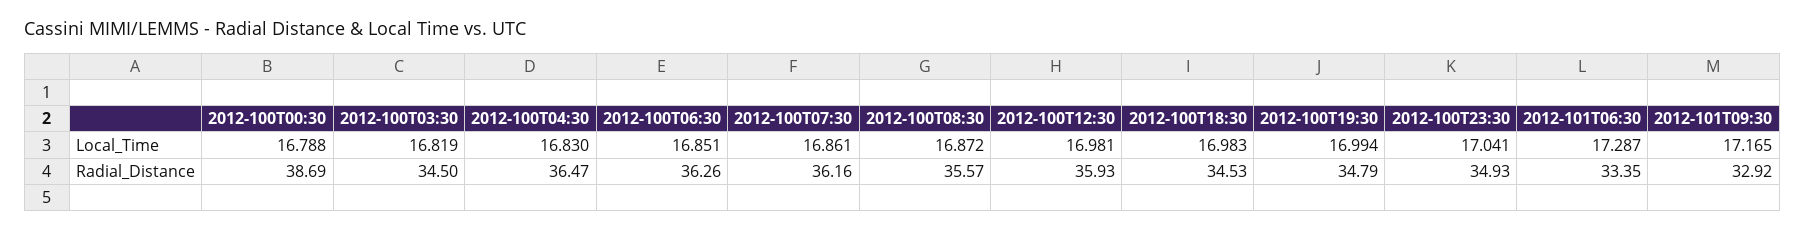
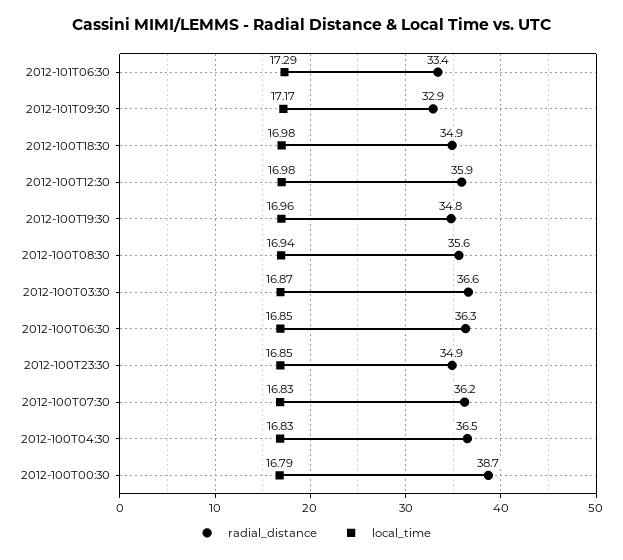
  {
    "Local_Time": {
      "2012-100T00:30": 16.788,
-     "2012-100T03:30": 16.819,
+     "2012-100T03:30": 16.87,
      "2012-100T04:30": 16.83,
      "2012-100T06:30": 16.851,
-     "2012-100T07:30": 16.861,
+     "2012-100T07:30": 16.83,
-     "2012-100T08:30": 16.872,
+     "2012-100T08:30": 16.94,
      "2012-100T12:30": 16.981,
      "2012-100T18:30": 16.983,
-     "2012-100T19:30": 16.994,
+     "2012-100T19:30": 16.96,
-     "2012-100T23:30": 17.041,
+     "2012-100T23:30": 16.85,
      "2012-101T06:30": 17.287,
      "2012-101T09:30": 17.165
    },
    "Radial_Distance": {
      "2012-100T00:30": 38.69,
-     "2012-100T03:30": 34.5,
+     "2012-100T03:30": 36.6,
      "2012-100T04:30": 36.47,
      "2012-100T06:30": 36.26,
      "2012-100T07:30": 36.16,
      "2012-100T08:30": 35.57,
      "2012-100T12:30": 35.93,
-     "2012-100T18:30": 34.53,
+     "2012-100T18:30": 34.9,
      "2012-100T19:30": 34.79,
      "2012-100T23:30": 34.93,
      "2012-101T06:30": 33.35,
      "2012-101T09:30": 32.92
    }
  }

